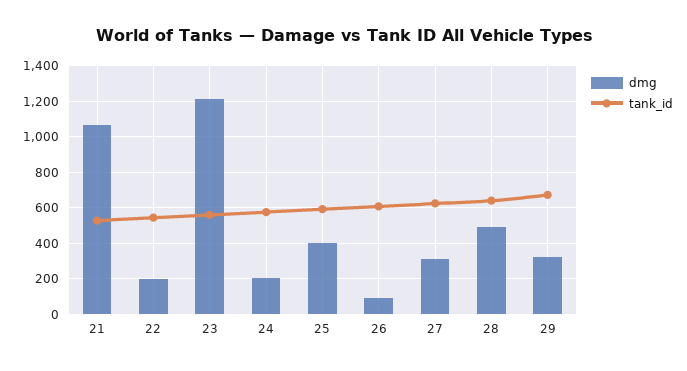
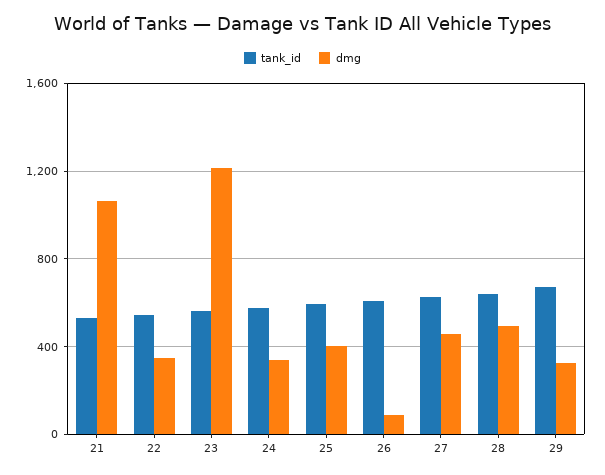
  {
    "dmg": {
      "21": 1050,
-     "22": 200,
+     "22": 350,
      "23": 1200,
-     "24": 200,
+     "24": 350,
      "25": 400,
      "26": 100,
-     "27": 300,
+     "27": 450,
      "28": 500,
      "29": 350
    },
    "tank_id": {
      "21": 550,
      "22": 550,
      "23": 550,
      "24": 600,
      "25": 600,
      "26": 600,
      "27": 650,
      "28": 650,
      "29": 650
    }
  }

